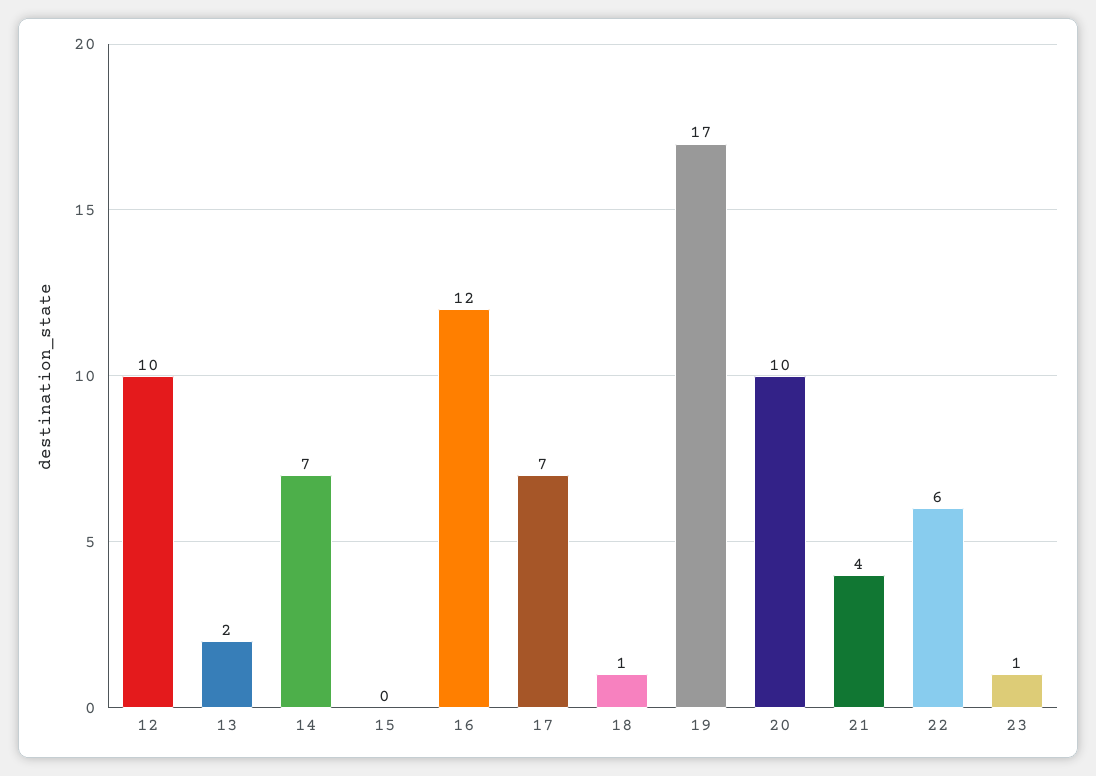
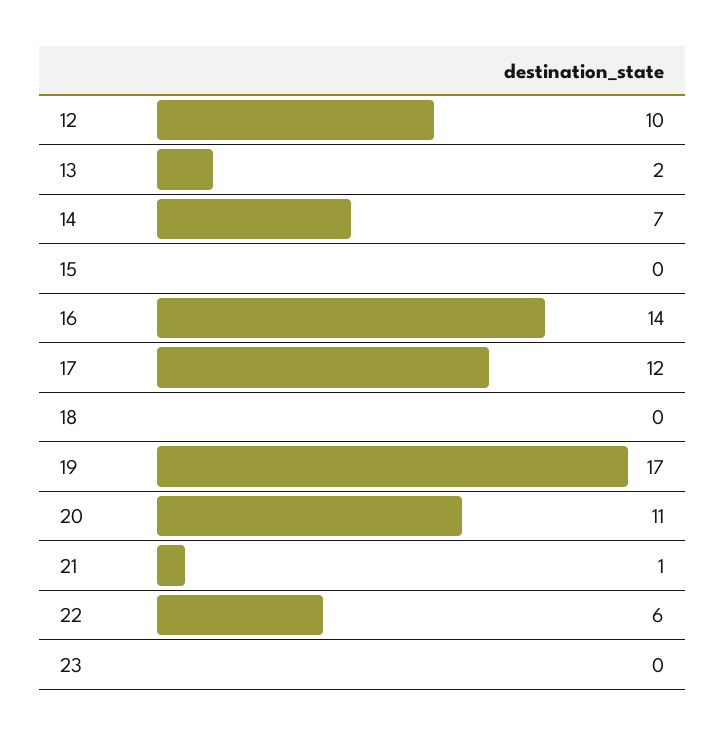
  {
    "12": 10,
    "13": 2,
    "14": 7,
    "15": 0,
-   "16": 12,
+   "16": 14,
-   "17": 7,
+   "17": 12,
-   "18": 1,
+   "18": 0,
    "19": 17,
-   "20": 10,
+   "20": 11,
-   "21": 4,
+   "21": 1,
    "22": 6,
-   "23": 1
+   "23": 0
  }

